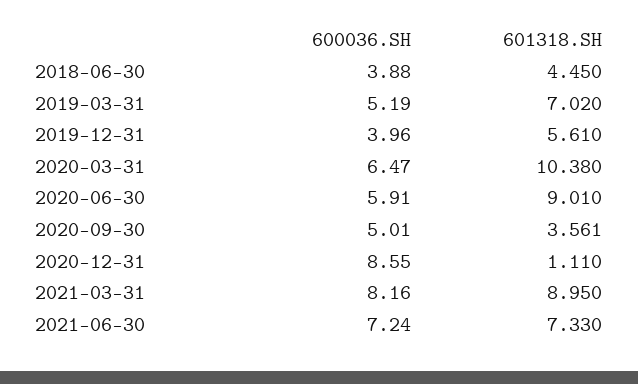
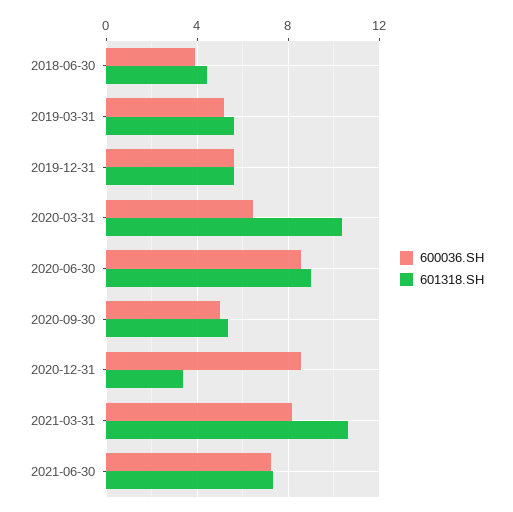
  {
    "600036.SH": {
      "2018-06-30": 3.88,
      "2019-03-31": 5.19,
-     "2019-12-31": 3.96,
+     "2019-12-31": 5.5,
      "2020-03-31": 6.47,
-     "2020-06-30": 5.91,
+     "2020-06-30": 8.5,
      "2020-09-30": 5.01,
      "2020-12-31": 8.55,
      "2021-03-31": 8.16,
      "2021-06-30": 7.24
    },
    "601318.SH": {
      "2018-06-30": 4.45,
-     "2019-03-31": 7.02,
+     "2019-03-31": 5.5,
      "2019-12-31": 5.61,
      "2020-03-31": 10.38,
      "2020-06-30": 9.01,
-     "2020-09-30": 3.561,
+     "2020-09-30": 5.5,
-     "2020-12-31": 1.11,
+     "2020-12-31": 3.5,
-     "2021-03-31": 8.95,
+     "2021-03-31": 10.5,
      "2021-06-30": 7.33
    }
  }

